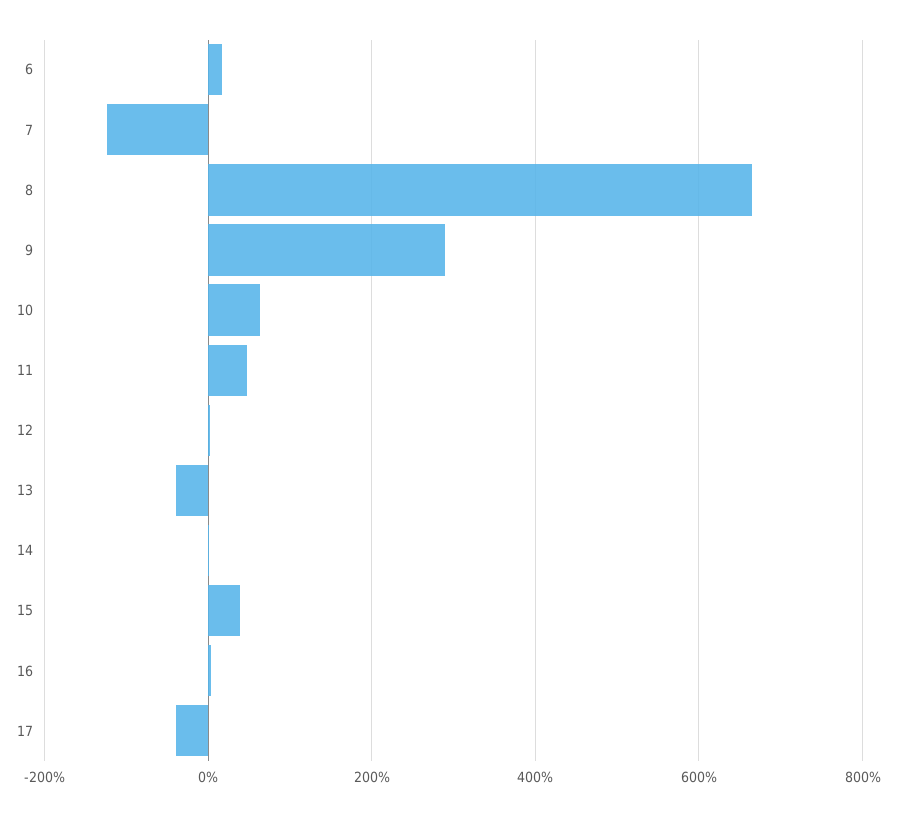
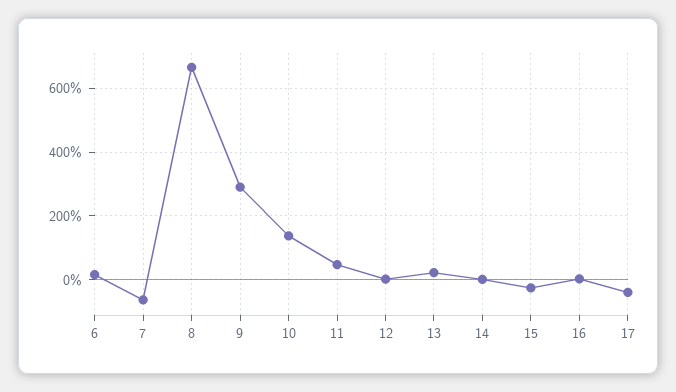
  {
    "6": 20,
-   "7": -120,
+   "7": -60,
    "8": 660,
    "9": 300,
-   "10": 60,
+   "10": 140,
    "11": 40,
    "12": 0,
-   "13": -40,
+   "13": 20,
    "14": 0,
-   "15": 40,
+   "15": -20,
    "16": 0,
    "17": -40
  }

